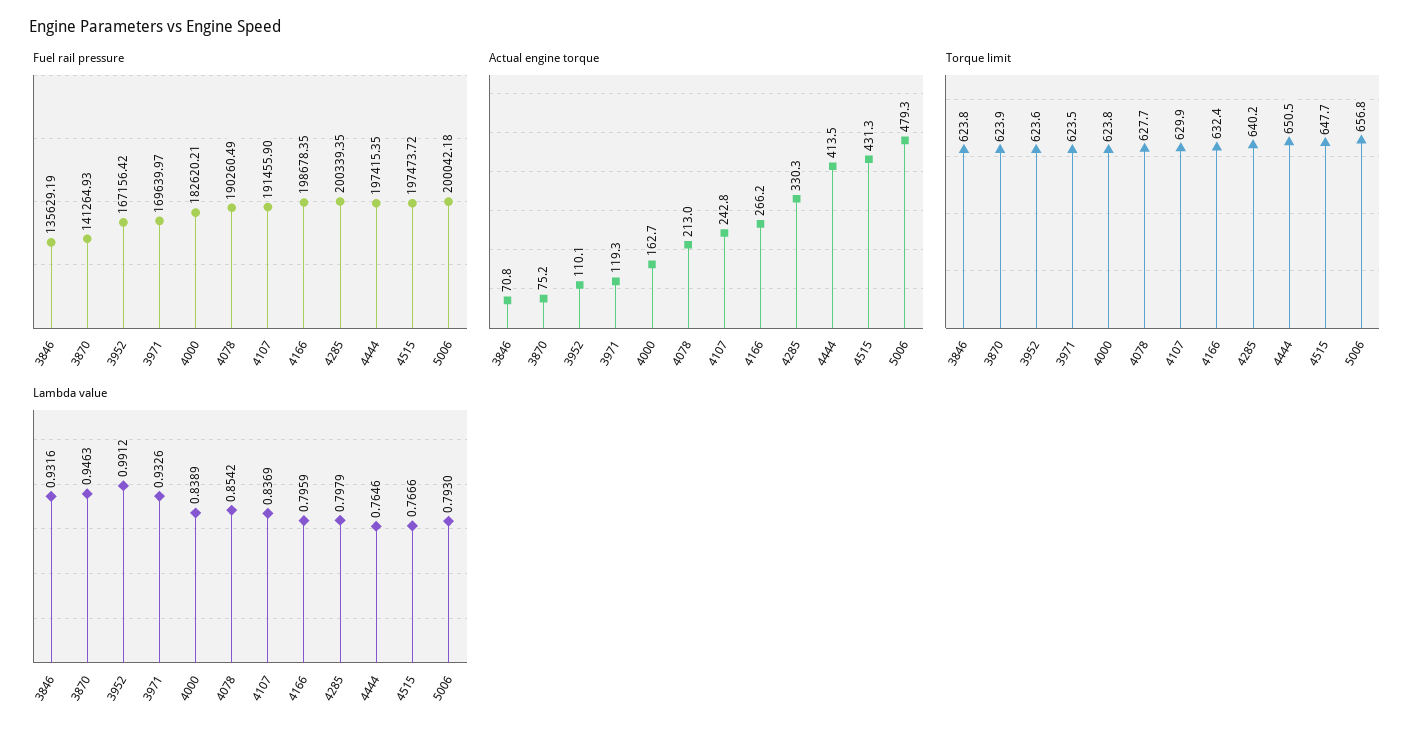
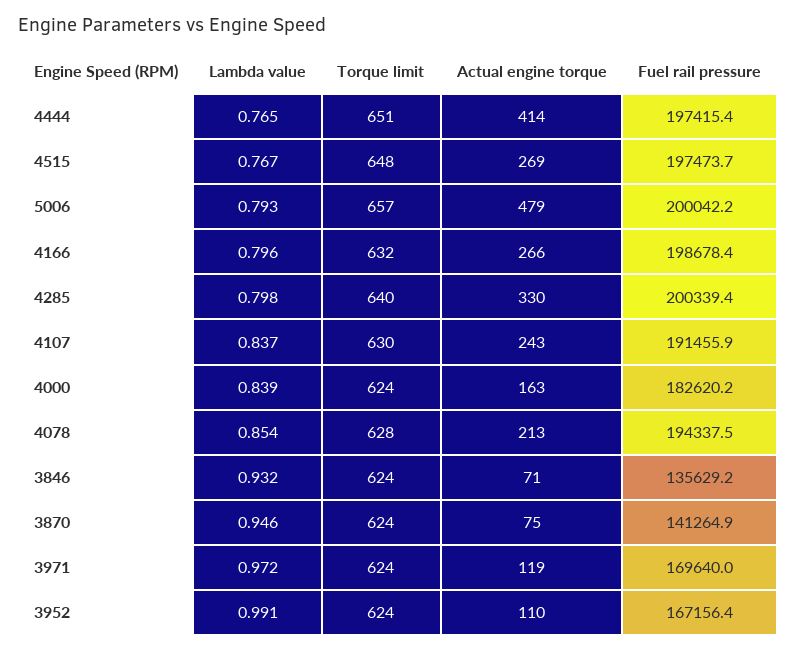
  {
    "Fuel rail pressure": {
      "3846": 135629.19,
      "3870": 141264.93,
      "3952": 167156.42,
      "3971": 169639.97,
      "4000": 182620.21,
-     "4078": 190260.49,
+     "4078": 194337.5,
      "4107": 191455.9,
      "4166": 198678.35,
      "4285": 200339.35,
      "4444": 197415.35,
      "4515": 197473.72,
      "5006": 200042.18
    },
    "Actual engine torque": {
      "3846": 70.8,
      "3870": 75.2,
      "3952": 110.1,
      "3971": 119.3,
      "4000": 162.7,
      "4078": 213,
      "4107": 242.8,
      "4166": 266.2,
      "4285": 330.3,
      "4444": 413.5,
-     "4515": 431.3,
+     "4515": 269,
      "5006": 479.3
    },
    "Torque limit": {
      "3846": 623.8,
      "3870": 623.9,
      "3952": 623.6,
      "3971": 623.5,
      "4000": 623.8,
      "4078": 627.7,
      "4107": 629.9,
      "4166": 632.4,
      "4285": 640.2,
      "4444": 650.5,
      "4515": 647.7,
      "5006": 656.8
    },
    "Lambda value": {
      "3846": 0.9316,
      "3870": 0.9463,
      "3952": 0.9912,
-     "3971": 0.9326,
+     "3971": 0.972,
      "4000": 0.8389,
      "4078": 0.8542,
      "4107": 0.8369,
      "4166": 0.7959,
      "4285": 0.7979,
      "4444": 0.7646,
      "4515": 0.7666,
      "5006": 0.793
    }
  }

